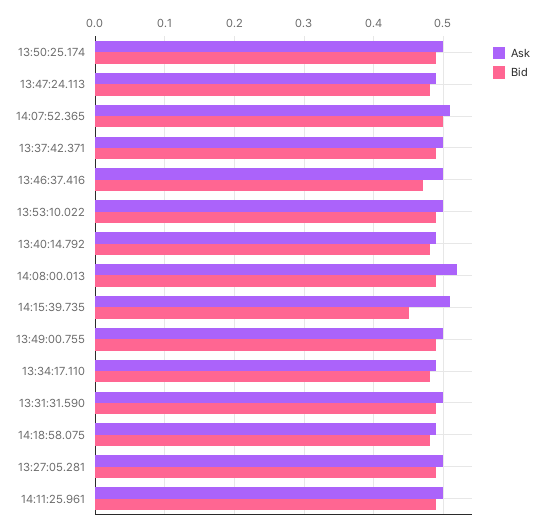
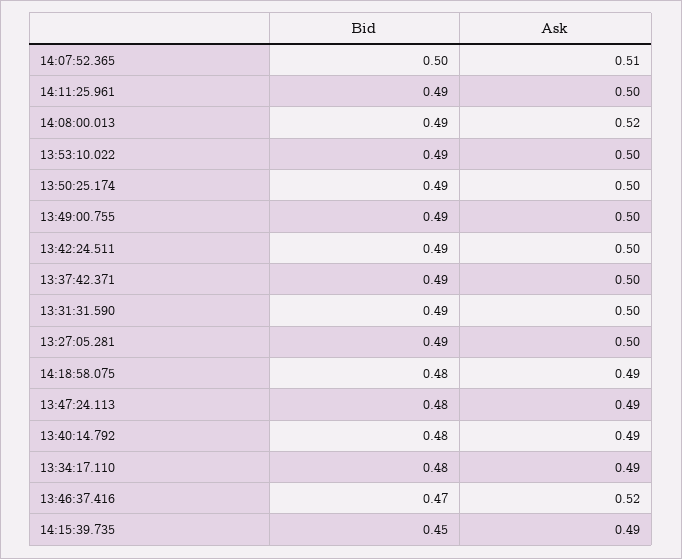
  {
    "Ask": {
      "13:50:25.174": 0.5,
      "13:47:24.113": 0.49,
      "14:07:52.365": 0.51,
      "13:37:42.371": 0.5,
-     "13:46:37.416": 0.5,
+     "13:46:37.416": 0.52,
      "13:53:10.022": 0.5,
      "13:40:14.792": 0.49,
      "14:08:00.013": 0.52,
-     "14:15:39.735": 0.51,
+     "14:15:39.735": 0.49,
      "13:49:00.755": 0.5,
      "13:34:17.110": 0.49,
      "13:31:31.590": 0.5,
      "14:18:58.075": 0.49,
      "13:27:05.281": 0.5,
-     "14:11:25.961": 0.5
+     "14:11:25.961": 0.5,
+     "13:42:24.511": 0.5
    },
    "Bid": {
      "13:50:25.174": 0.49,
      "13:47:24.113": 0.48,
      "14:07:52.365": 0.5,
      "13:37:42.371": 0.49,
      "13:46:37.416": 0.47,
      "13:53:10.022": 0.49,
      "13:40:14.792": 0.48,
      "14:08:00.013": 0.49,
      "14:15:39.735": 0.45,
      "13:49:00.755": 0.49,
      "13:34:17.110": 0.48,
      "13:31:31.590": 0.49,
      "14:18:58.075": 0.48,
      "13:27:05.281": 0.49,
-     "14:11:25.961": 0.49
+     "14:11:25.961": 0.49,
+     "13:42:24.511": 0.49
    }
  }

